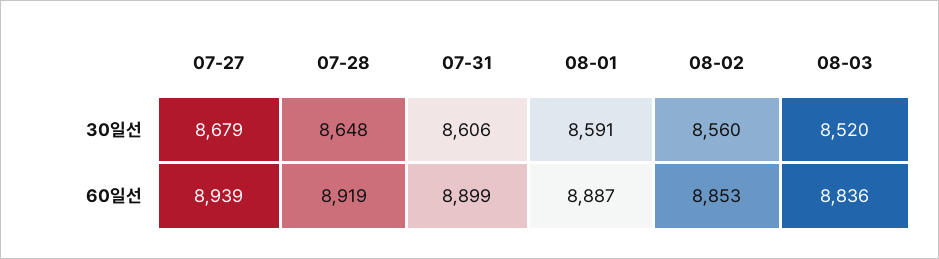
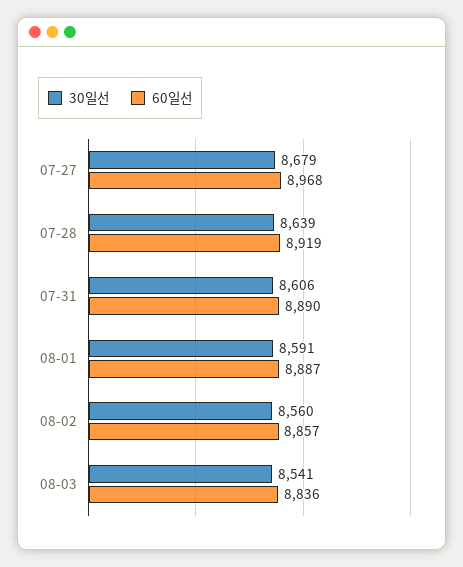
  {
    "30일선": {
      "07-27": 8679,
-     "07-28": 8648,
+     "07-28": 8639,
      "07-31": 8606,
      "08-01": 8591,
      "08-02": 8560,
-     "08-03": 8520
+     "08-03": 8541
    },
    "60일선": {
-     "07-27": 8939,
+     "07-27": 8968,
      "07-28": 8919,
-     "07-31": 8899,
+     "07-31": 8890,
      "08-01": 8887,
-     "08-02": 8853,
+     "08-02": 8857,
      "08-03": 8836
    }
  }

